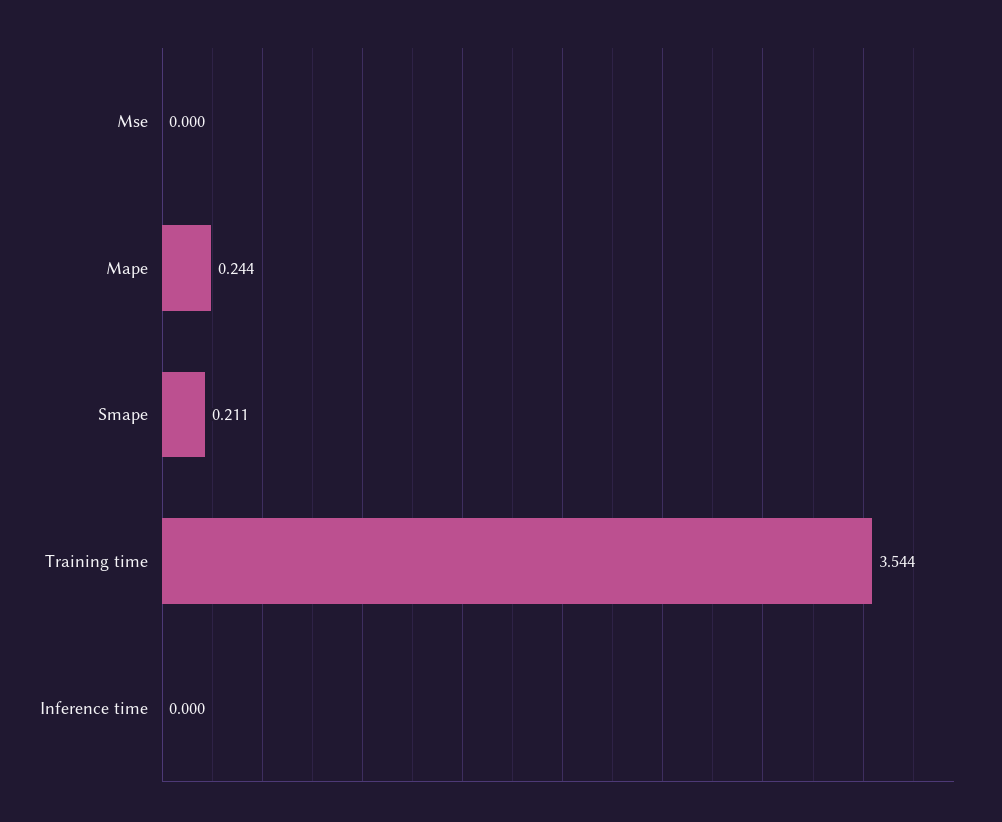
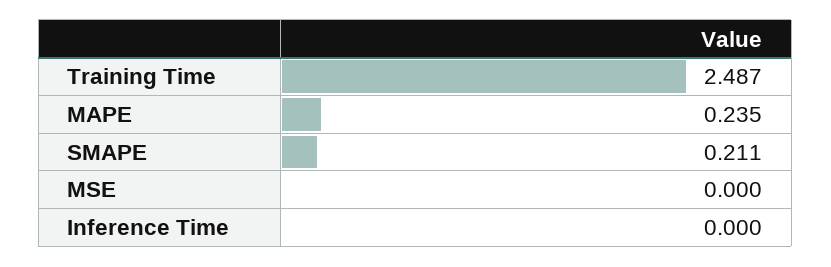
  {
    "Mse": 0,
-   "Mape": 0.244,
+   "Mape": 0.235,
    "Smape": 0.211,
-   "Training time": 3.544,
+   "Training time": 2.487,
    "Inference time": 0
  }

